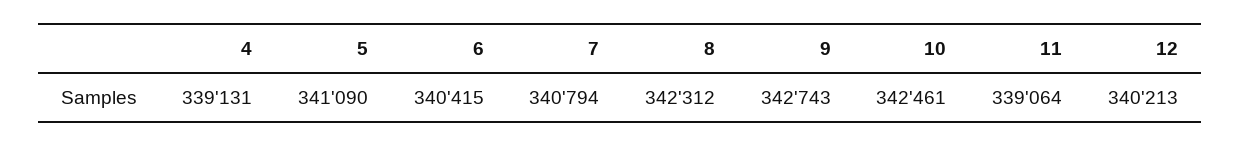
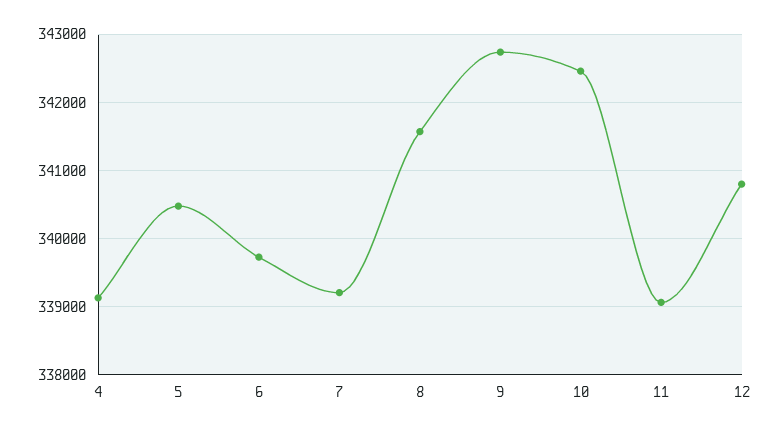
  {
    "4": 339131,
-   "5": 341090,
+   "5": 340500,
-   "6": 340415,
+   "6": 339700,
-   "7": 340794,
+   "7": 339200,
-   "8": 342312,
+   "8": 341600,
    "9": 342743,
    "10": 342461,
    "11": 339064,
-   "12": 340213
+   "12": 340800
  }

